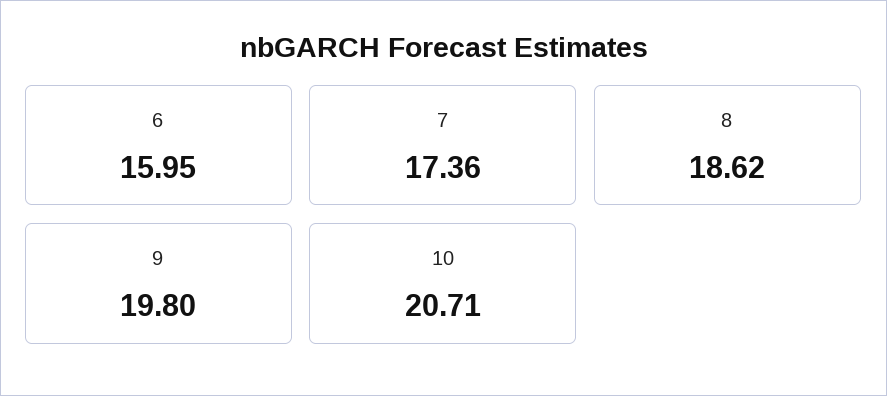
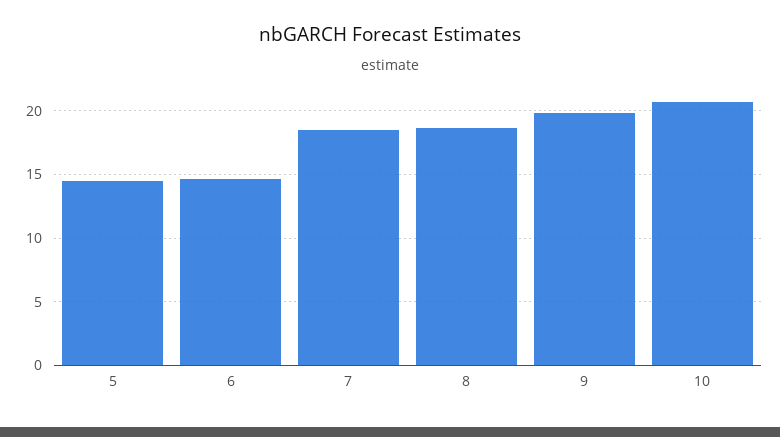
  {
-   "6": 15.95,
+   "6": 14.5,
-   "7": 17.36,
+   "7": 18.5,
    "8": 18.62,
    "9": 19.8,
-   "10": 20.71
+   "10": 20.71,
+   "5": 14.5
  }

